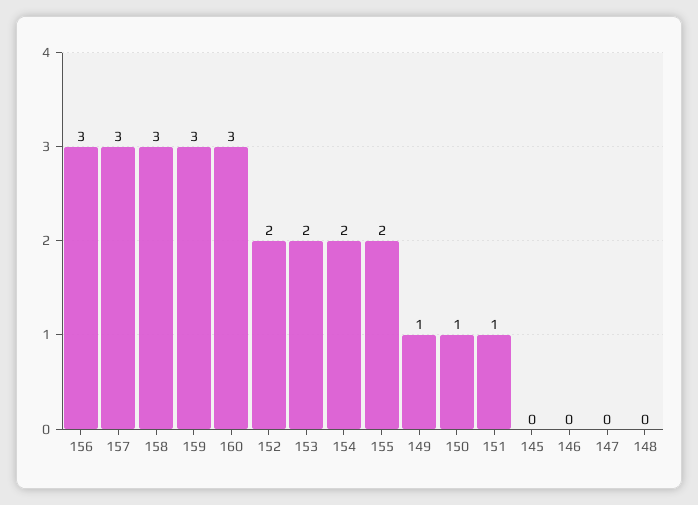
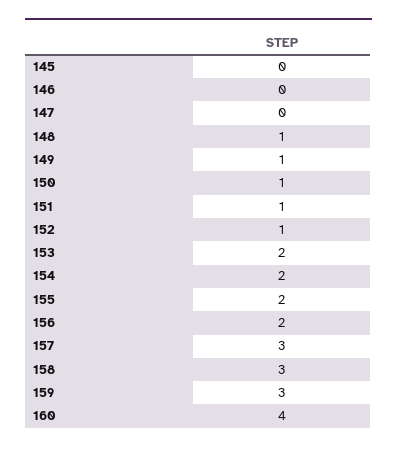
  {
-   "156": 3,
+   "156": 2,
    "157": 3,
    "158": 3,
    "159": 3,
-   "160": 3,
+   "160": 4,
-   "152": 2,
+   "152": 1,
    "153": 2,
    "154": 2,
    "155": 2,
    "149": 1,
    "150": 1,
    "151": 1,
    "145": 0,
    "146": 0,
    "147": 0,
-   "148": 0
+   "148": 1
  }

